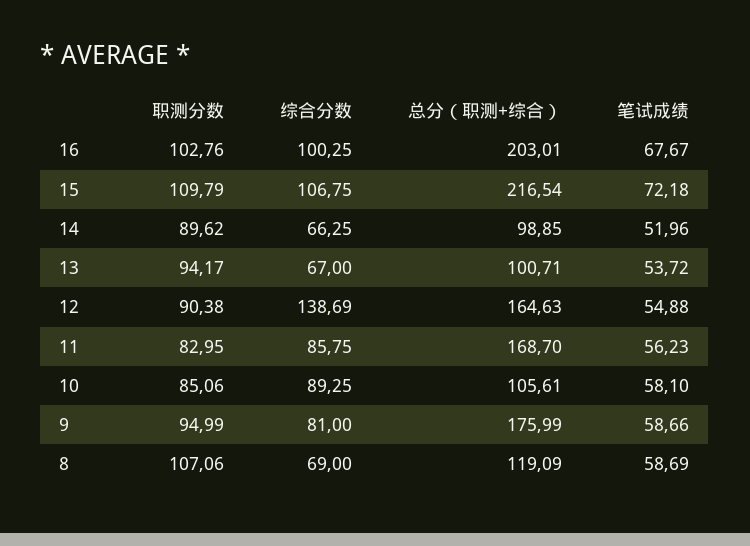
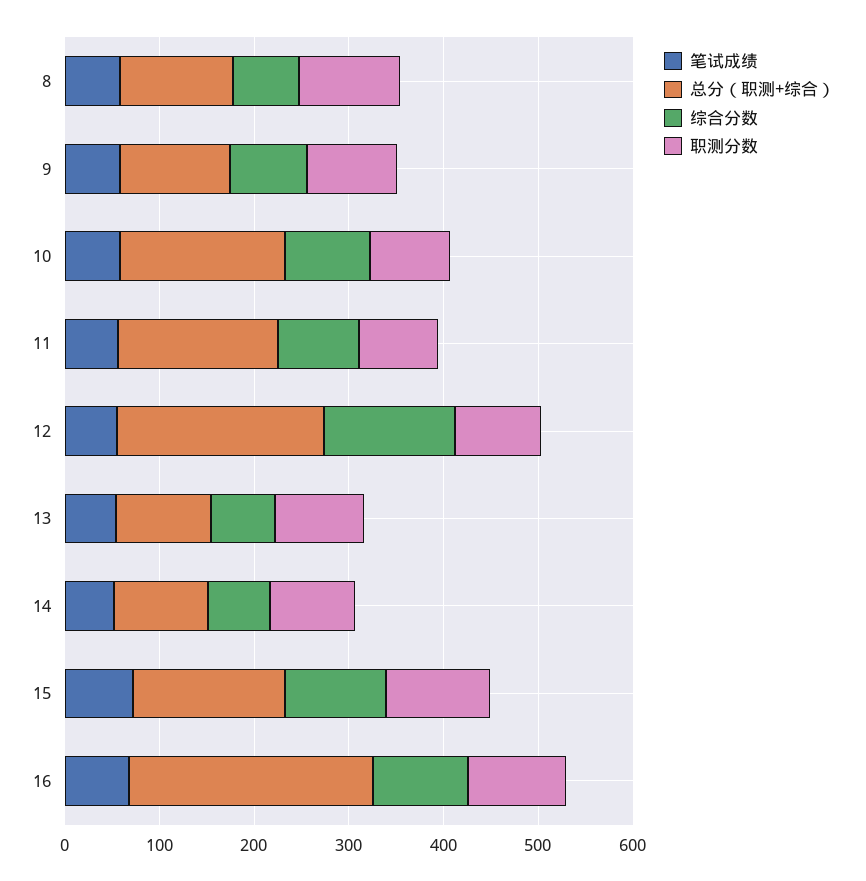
  {
    "职测分数": {
      "16": 102.76,
      "15": 109.79,
      "14": 89.62,
      "13": 94.17,
      "12": 90.38,
      "11": 82.95,
      "10": 85.06,
      "9": 94.99,
      "8": 107.06
    },
    "综合分数": {
      "16": 100.25,
      "15": 106.75,
      "14": 66.25,
      "13": 67,
      "12": 138.69,
      "11": 85.75,
      "10": 89.25,
      "9": 81,
      "8": 69
    },
    "总分（职测+综合）": {
-     "16": 203.01,
+     "16": 260,
-     "15": 216.54,
+     "15": 160,
      "14": 98.85,
      "13": 100.71,
-     "12": 164.63,
+     "12": 220,
      "11": 168.7,
-     "10": 105.61,
+     "10": 180,
-     "9": 175.99,
+     "9": 120,
      "8": 119.09
    },
    "笔试成绩": {
      "16": 67.67,
      "15": 72.18,
      "14": 51.96,
      "13": 53.72,
      "12": 54.88,
      "11": 56.23,
      "10": 58.1,
      "9": 58.66,
      "8": 58.69
    }
  }

